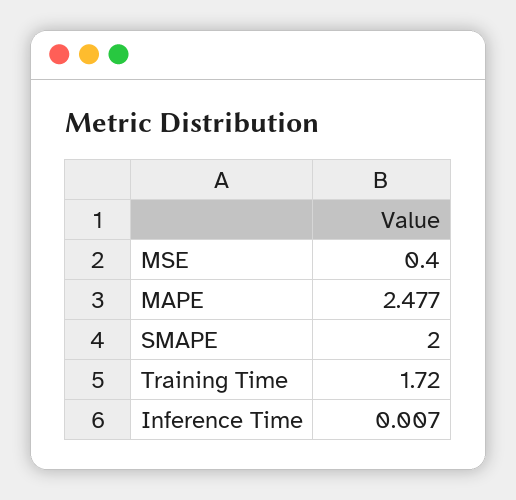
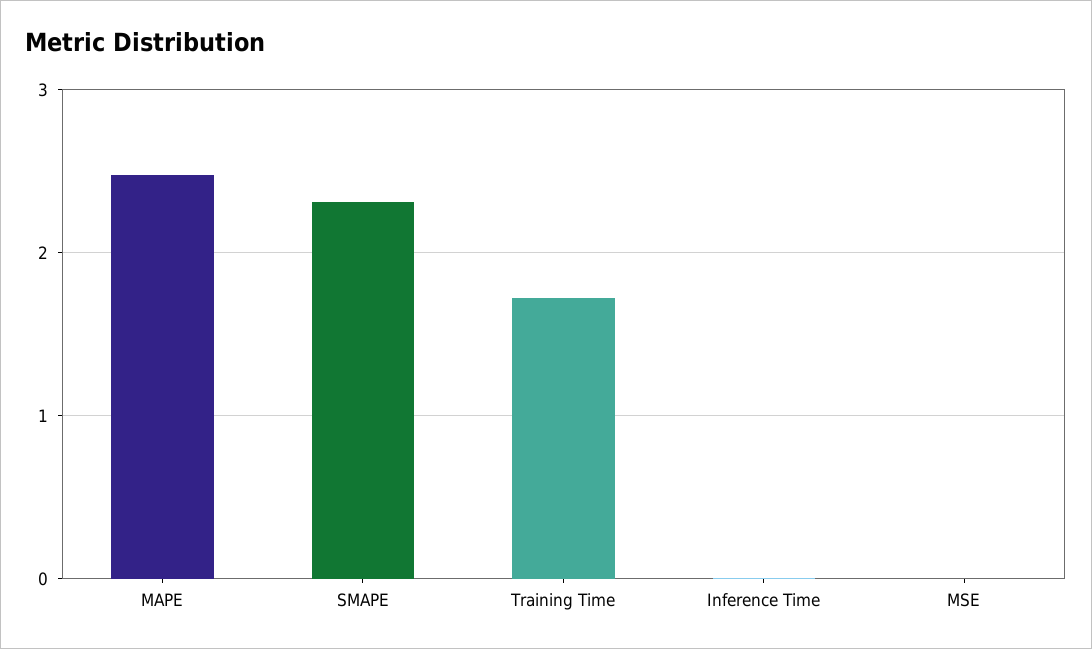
  {
-   "MSE": 0.4,
+   "MSE": 0,
    "MAPE": 2.477,
-   "SMAPE": 2,
+   "SMAPE": 2.3,
    "Training Time": 1.72,
    "Inference Time": 0.007
  }

